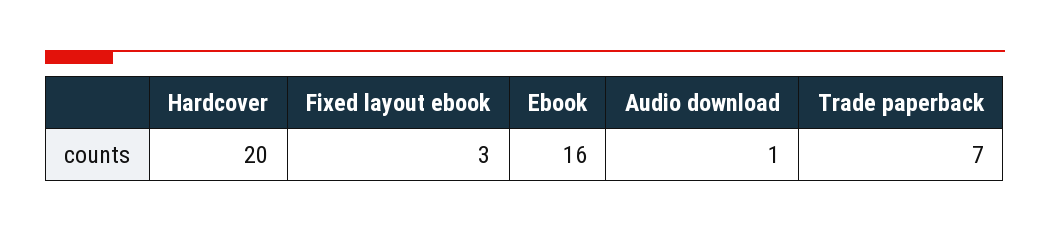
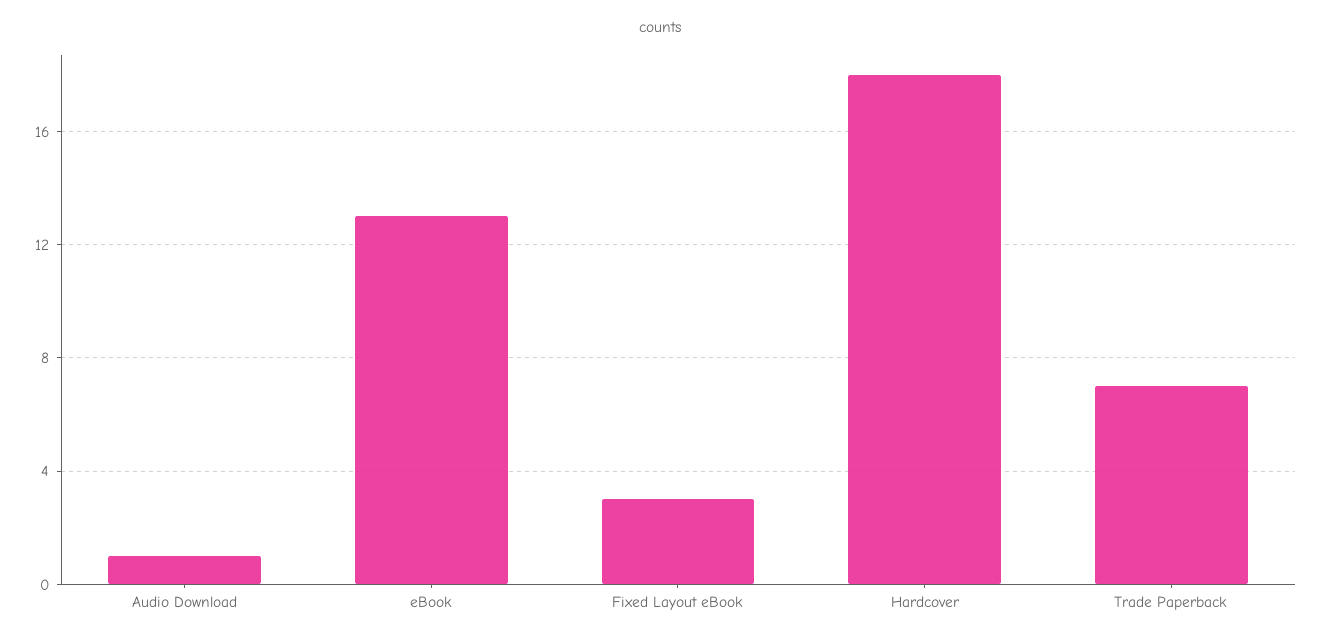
  {
-   "Hardcover": 20,
+   "Hardcover": 18,
    "Fixed layout ebook": 3,
-   "Ebook": 16,
+   "Ebook": 13,
    "Audio download": 1,
    "Trade paperback": 7
  }

